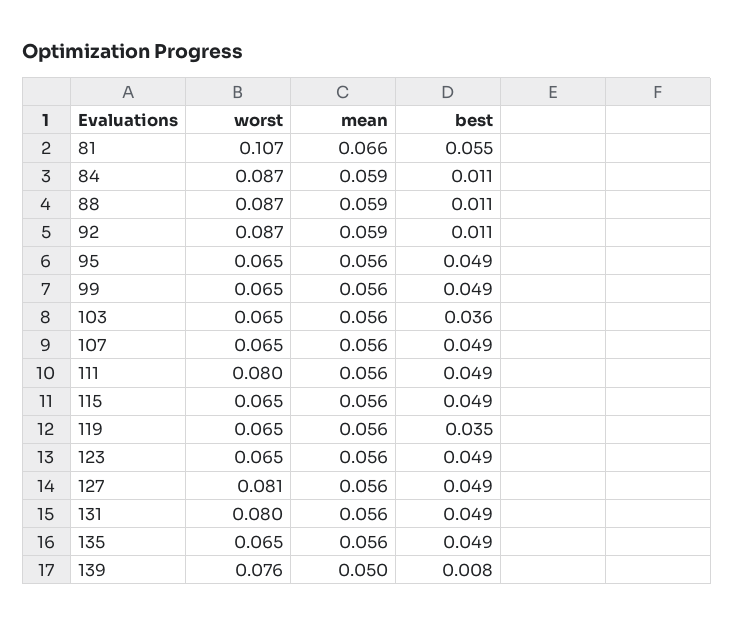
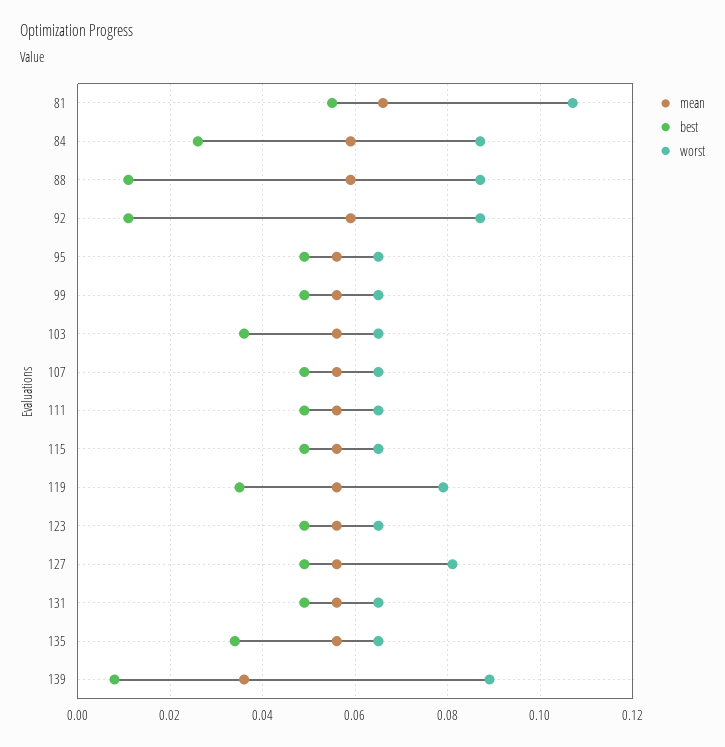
  {
    "worst": {
      "81": 0.107,
      "84": 0.087,
      "88": 0.087,
      "92": 0.087,
      "95": 0.065,
      "99": 0.065,
      "103": 0.065,
      "107": 0.065,
-     "111": 0.08,
+     "111": 0.065,
      "115": 0.065,
-     "119": 0.065,
+     "119": 0.08,
      "123": 0.065,
      "127": 0.081,
-     "131": 0.08,
+     "131": 0.065,
      "135": 0.065,
-     "139": 0.076
+     "139": 0.09
    },
    "mean": {
      "81": 0.066,
      "84": 0.059,
      "88": 0.059,
      "92": 0.059,
      "95": 0.056,
      "99": 0.056,
      "103": 0.056,
      "107": 0.056,
      "111": 0.056,
      "115": 0.056,
      "119": 0.056,
      "123": 0.056,
      "127": 0.056,
      "131": 0.056,
      "135": 0.056,
-     "139": 0.05
+     "139": 0.035
    },
    "best": {
      "81": 0.055,
-     "84": 0.011,
+     "84": 0.025,
      "88": 0.011,
      "92": 0.011,
      "95": 0.049,
      "99": 0.049,
      "103": 0.036,
      "107": 0.049,
      "111": 0.049,
      "115": 0.049,
      "119": 0.035,
      "123": 0.049,
      "127": 0.049,
      "131": 0.049,
-     "135": 0.049,
+     "135": 0.035,
      "139": 0.008
    }
  }

